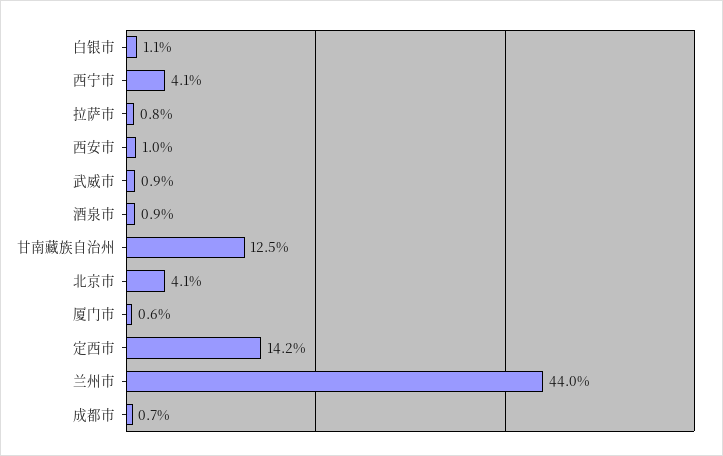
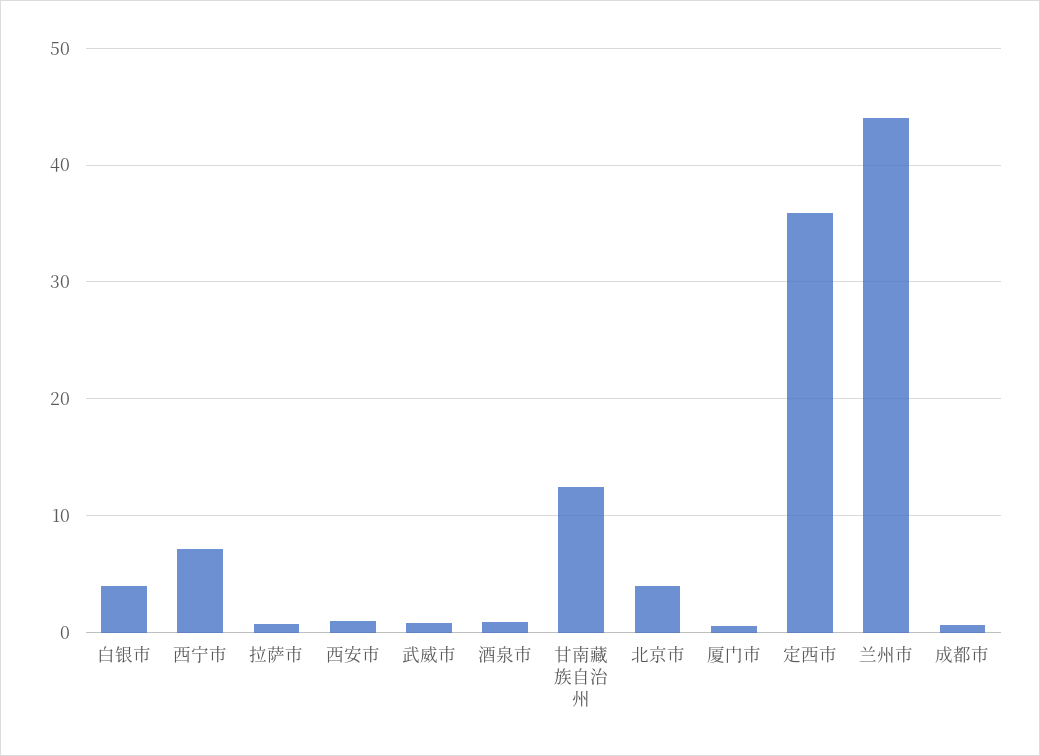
  {
-   "白银市": 1.1,
+   "白银市": 4,
-   "西宁市": 4.1,
+   "西宁市": 7,
    "拉萨市": 0.8,
    "西安市": 1,
    "武威市": 0.9,
    "酒泉市": 0.9,
    "甘南藏族自治州": 12.5,
    "北京市": 4.1,
    "厦门市": 0.6,
-   "定西市": 14.2,
+   "定西市": 36,
    "兰州市": 44,
    "成都市": 0.7
  }

